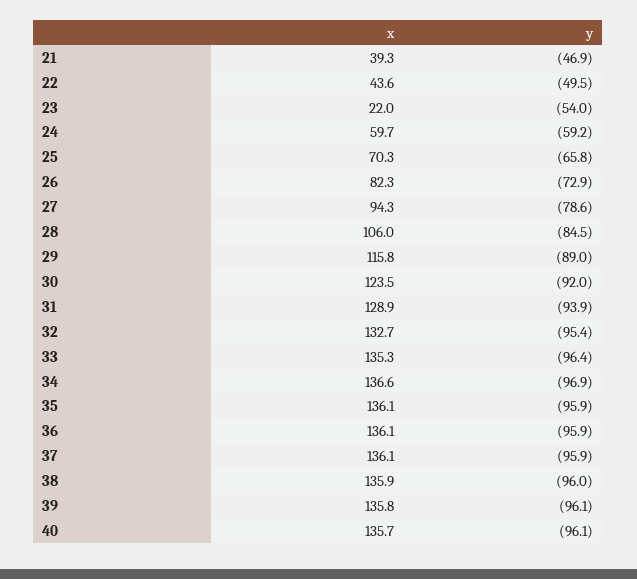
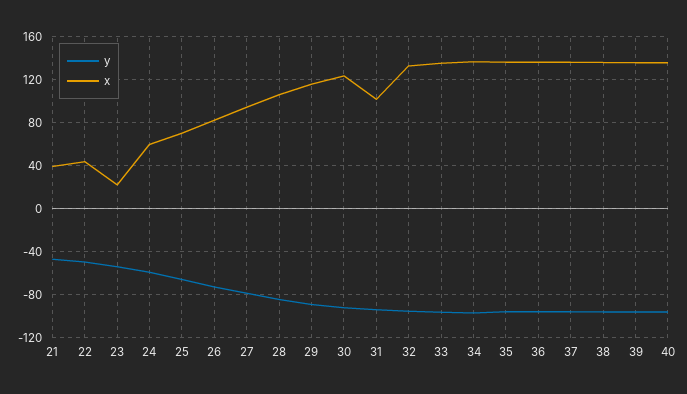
  {
    "x": {
      "21": 39.3,
      "22": 43.6,
      "23": 22,
      "24": 59.7,
      "25": 70.3,
      "26": 82.3,
      "27": 94.3,
      "28": 106,
      "29": 115.8,
      "30": 123.5,
-     "31": 128.9,
+     "31": 100,
      "32": 132.7,
      "33": 135.3,
      "34": 136.6,
      "35": 136.1,
      "36": 136.1,
      "37": 136.1,
      "38": 135.9,
      "39": 135.8,
      "40": 135.7
    },
    "y": {
      "21": -46.9,
      "22": -49.5,
      "23": -54,
      "24": -59.2,
      "25": -65.8,
      "26": -72.9,
      "27": -78.6,
      "28": -84.5,
      "29": -89,
      "30": -92,
      "31": -93.9,
      "32": -95.4,
      "33": -96.4,
      "34": -96.9,
      "35": -95.9,
      "36": -95.9,
      "37": -95.9,
      "38": -96,
      "39": -96.1,
      "40": -96.1
    }
  }

